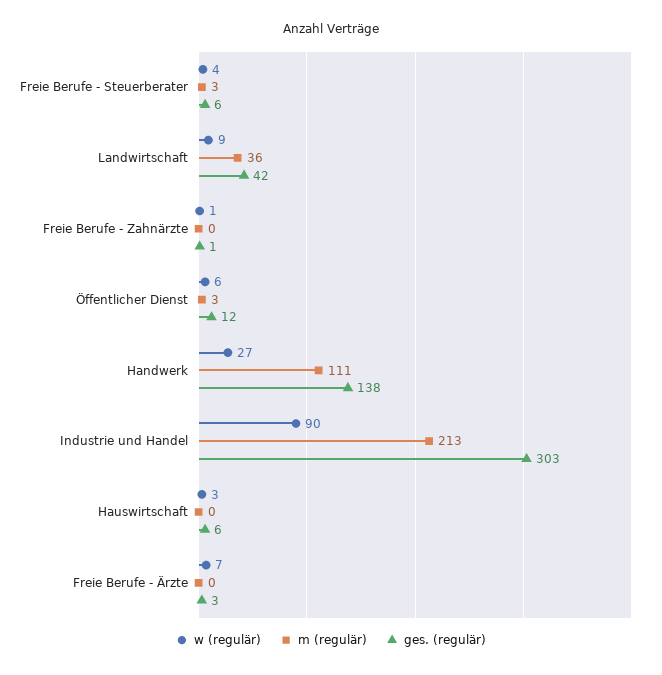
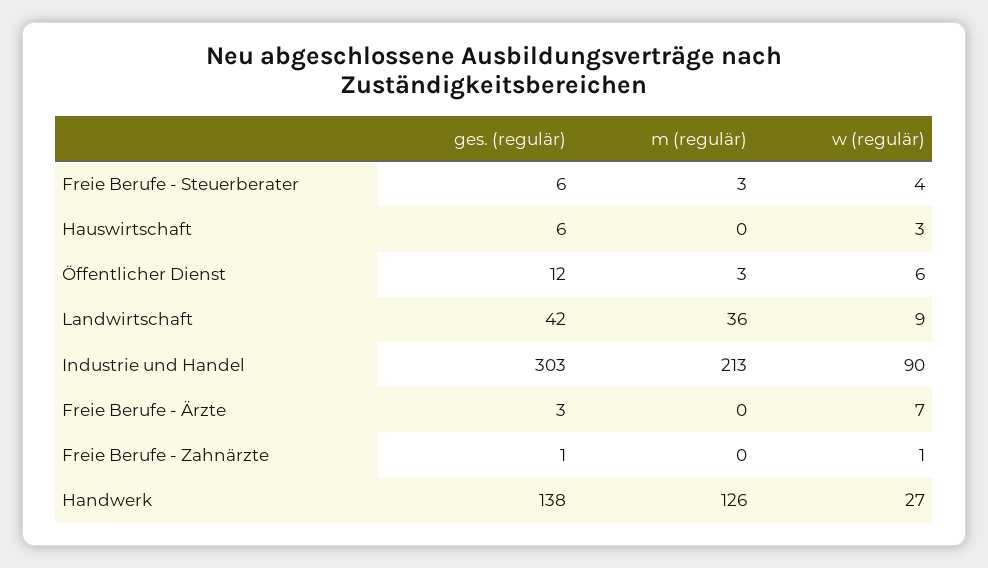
  {
    "w (regulär)": {
      "Freie Berufe - Steuerberater": 4,
      "Landwirtschaft": 9,
      "Freie Berufe - Zahnärzte": 1,
      "Öffentlicher Dienst": 6,
      "Handwerk": 27,
      "Industrie und Handel": 90,
      "Hauswirtschaft": 3,
      "Freie Berufe - Ärzte": 7
    },
    "m (regulär)": {
      "Freie Berufe - Steuerberater": 3,
      "Landwirtschaft": 36,
      "Freie Berufe - Zahnärzte": 0,
      "Öffentlicher Dienst": 3,
-     "Handwerk": 111,
+     "Handwerk": 126,
      "Industrie und Handel": 213,
      "Hauswirtschaft": 0,
      "Freie Berufe - Ärzte": 0
    },
    "ges. (regulär)": {
      "Freie Berufe - Steuerberater": 6,
      "Landwirtschaft": 42,
      "Freie Berufe - Zahnärzte": 1,
      "Öffentlicher Dienst": 12,
      "Handwerk": 138,
      "Industrie und Handel": 303,
      "Hauswirtschaft": 6,
      "Freie Berufe - Ärzte": 3
    }
  }

